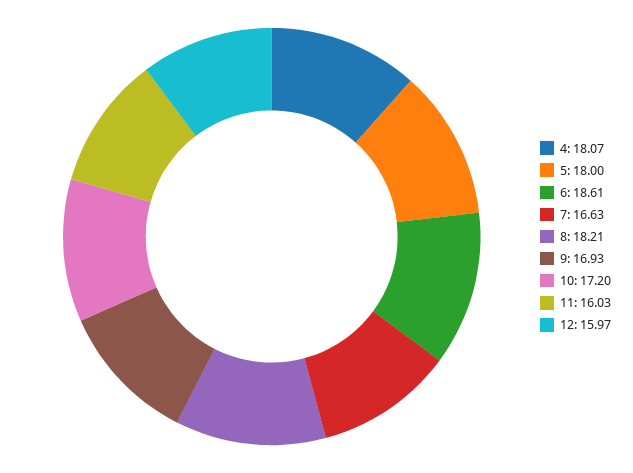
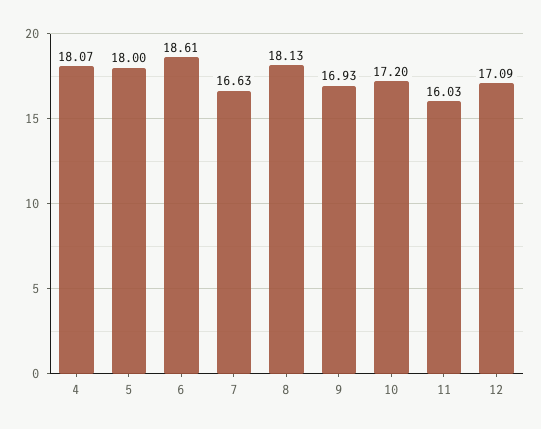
  {
    "4": 18.07,
    "5": 18,
    "6": 18.61,
    "7": 16.63,
-   "8": 18.21,
+   "8": 18.13,
    "9": 16.93,
    "10": 17.2,
    "11": 16.03,
-   "12": 15.97
+   "12": 17.09
  }

